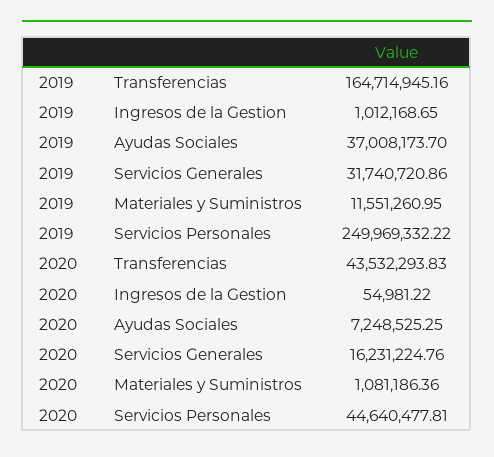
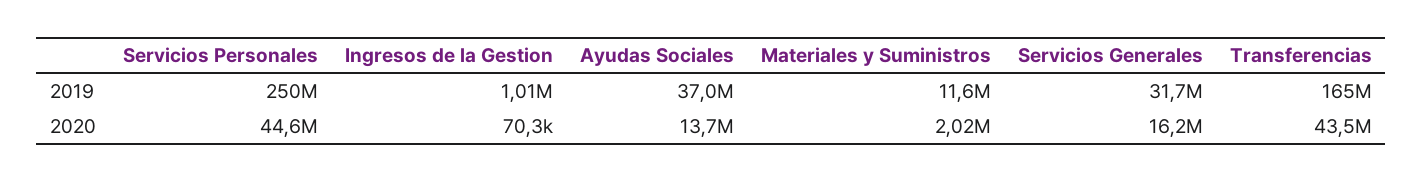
  {
    "2019": {
      "Transferencias": 164714945.16,
      "Ingresos de la Gestion": 1012168.65,
      "Ayudas Sociales": 37008173.7,
      "Servicios Generales": 31740720.86,
      "Materiales y Suministros": 11551260.95,
      "Servicios Personales": 249969332.22
    },
    "2020": {
      "Transferencias": 43532293.83,
-     "Ingresos de la Gestion": 54981.22,
+     "Ingresos de la Gestion": 70300,
-     "Ayudas Sociales": 7248525.25,
+     "Ayudas Sociales": 13700000,
      "Servicios Generales": 16231224.76,
-     "Materiales y Suministros": 1081186.36,
+     "Materiales y Suministros": 2020000,
      "Servicios Personales": 44640477.81
    }
  }

